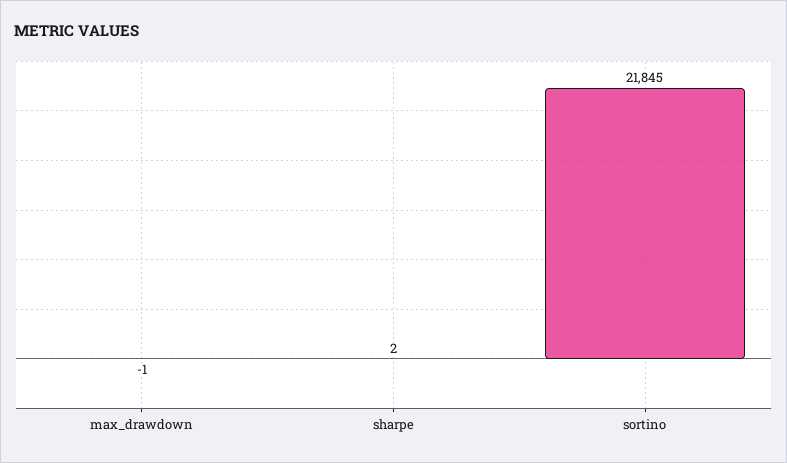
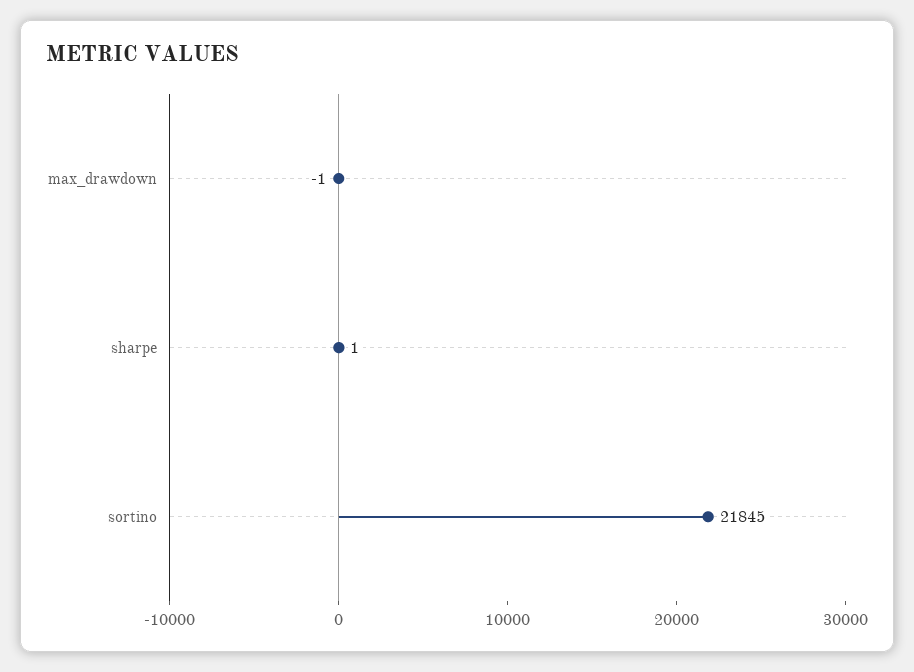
  {
    "max_drawdown": -1,
-   "sharpe": 2,
+   "sharpe": 1,
    "sortino": 21845
  }

